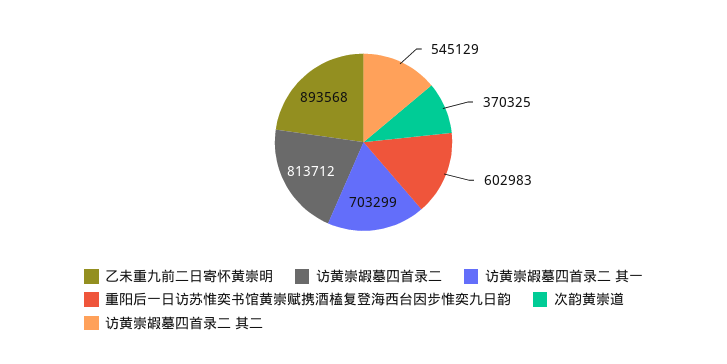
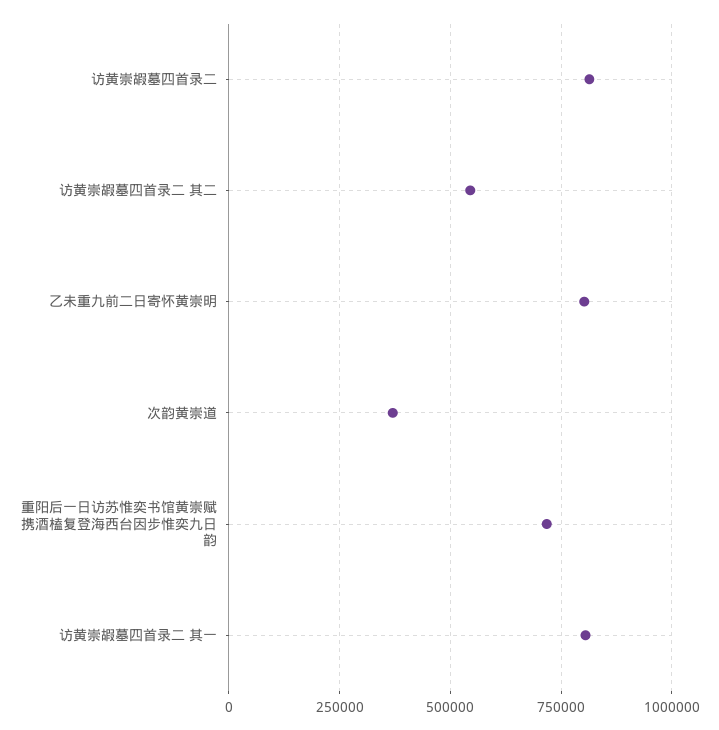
  {
-   "乙未重九前二日寄怀黄崇明": 893568,
+   "乙未重九前二日寄怀黄崇明": 800000,
    "访黄崇嘏墓四首录二": 813712,
-   "访黄崇嘏墓四首录二 其一": 703299,
+   "访黄崇嘏墓四首录二 其一": 800000,
-   "重阳后一日访苏惟奕书馆黄崇赋携酒榼复登海西台因步惟奕九日韵": 602983,
+   "重阳后一日访苏惟奕书馆黄崇赋携酒榼复登海西台因步惟奕九日韵": 725000,
    "次韵黄崇道": 370325,
    "访黄崇嘏墓四首录二 其二": 545129
  }

